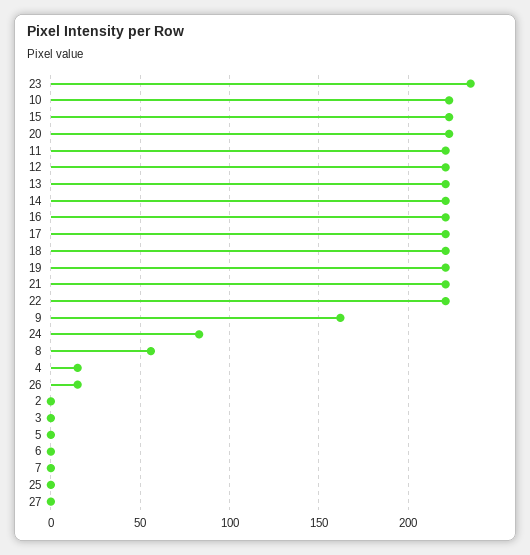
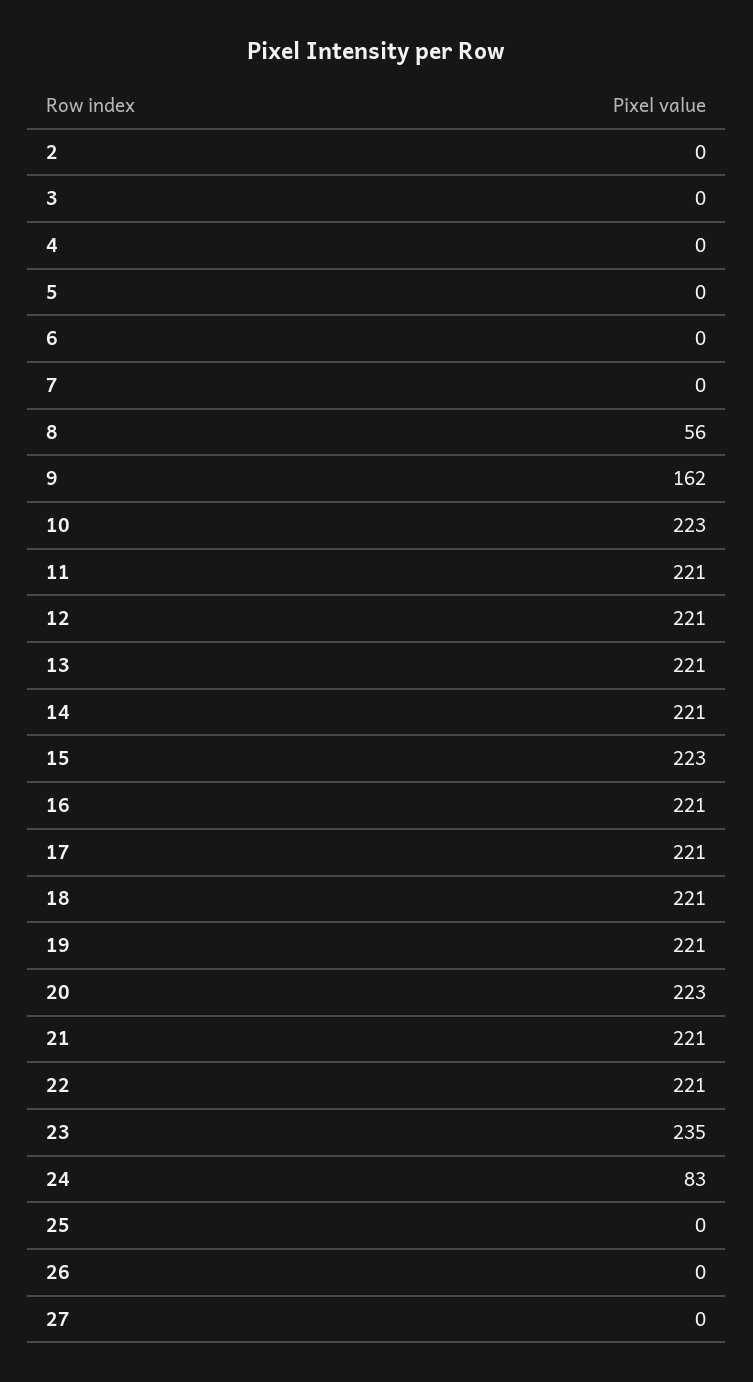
  {
    "23": 235,
    "10": 223,
    "15": 223,
    "20": 223,
    "11": 221,
    "12": 221,
    "13": 221,
    "14": 221,
    "16": 221,
    "17": 221,
    "18": 221,
    "19": 221,
    "21": 221,
    "22": 221,
    "9": 162,
    "24": 83,
    "8": 56,
-   "4": 15,
+   "4": 0,
-   "26": 15,
+   "26": 0,
    "2": 0,
    "3": 0,
    "5": 0,
    "6": 0,
    "7": 0,
    "25": 0,
    "27": 0
  }

